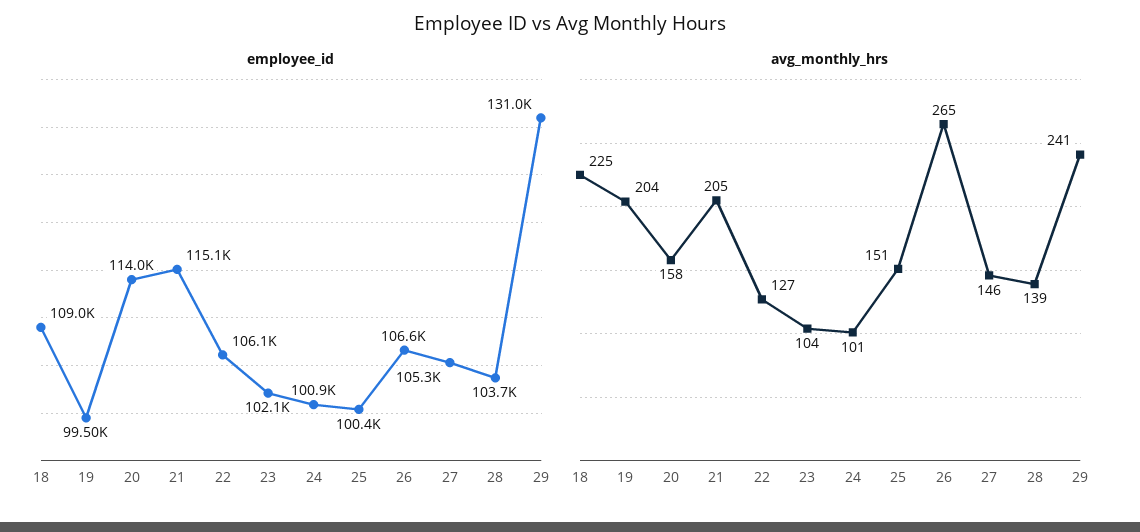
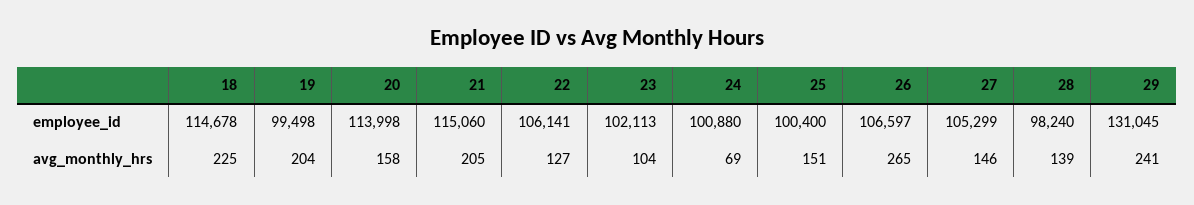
  {
    "employee_id": {
-     "18": 109000,
+     "18": 114678,
      "19": 99498,
      "20": 113998,
      "21": 115060,
      "22": 106141,
      "23": 102113,
      "24": 100880,
      "25": 100400,
      "26": 106597,
      "27": 105299,
-     "28": 103700,
+     "28": 98240,
      "29": 131045
    },
    "avg_monthly_hrs": {
      "18": 225,
      "19": 204,
      "20": 158,
      "21": 205,
      "22": 127,
      "23": 104,
-     "24": 101,
+     "24": 69,
      "25": 151,
      "26": 265,
      "27": 146,
      "28": 139,
      "29": 241
    }
  }

